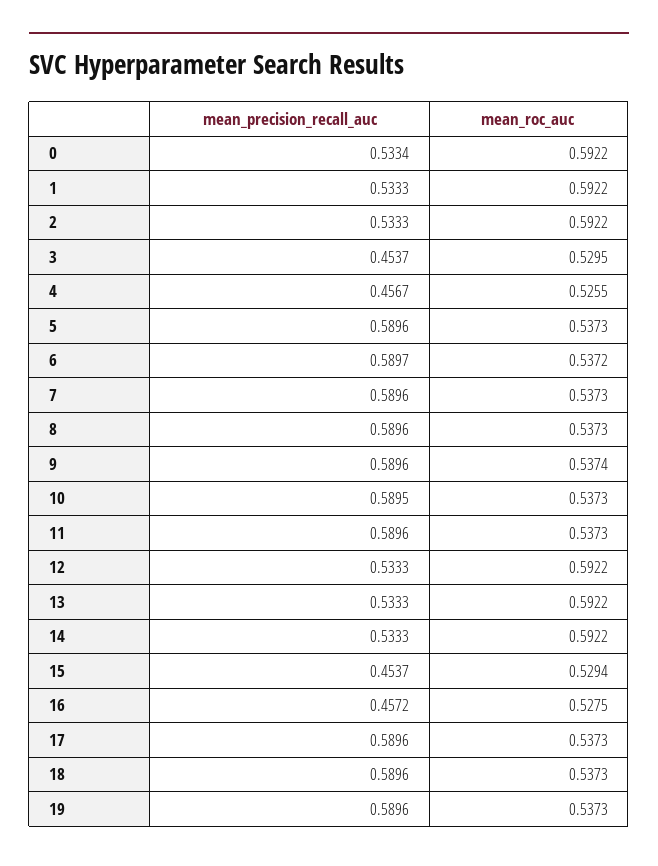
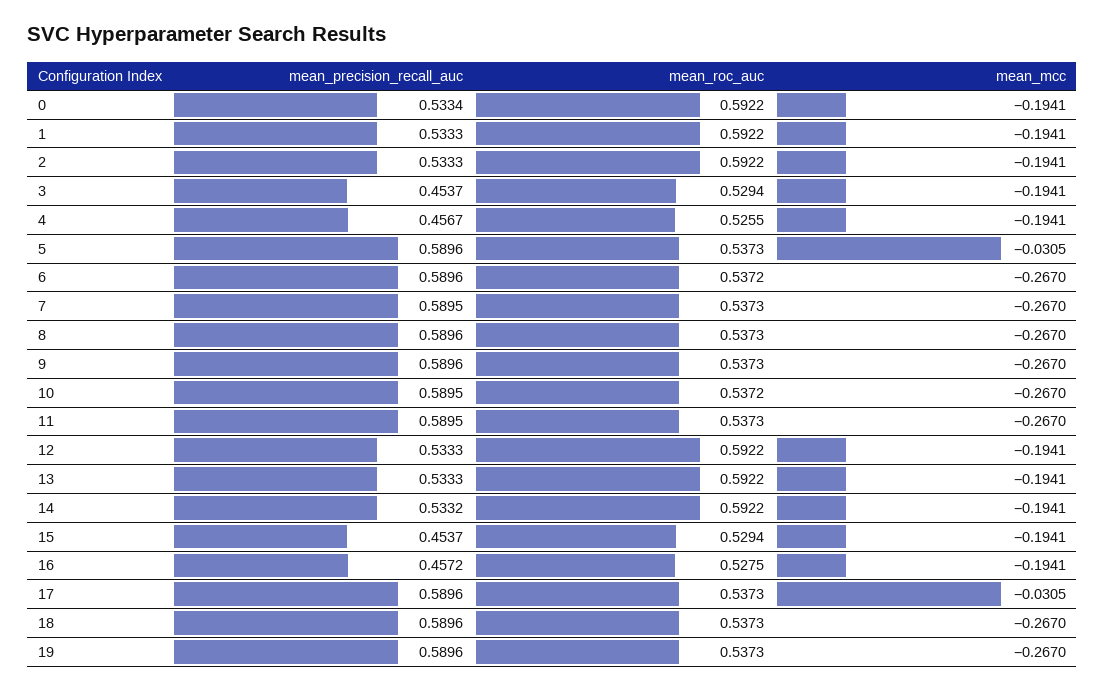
  {
    "mean_precision_recall_auc": {
      "0": 0.5334,
      "1": 0.5333,
      "2": 0.5333,
      "3": 0.4537,
      "4": 0.4567,
      "5": 0.5896,
-     "6": 0.5897,
+     "6": 0.5896,
-     "7": 0.5896,
+     "7": 0.5895,
      "8": 0.5896,
      "9": 0.5896,
      "10": 0.5895,
-     "11": 0.5896,
+     "11": 0.5895,
      "12": 0.5333,
      "13": 0.5333,
-     "14": 0.5333,
+     "14": 0.5332,
      "15": 0.4537,
      "16": 0.4572,
      "17": 0.5896,
      "18": 0.5896,
      "19": 0.5896
    },
    "mean_roc_auc": {
      "0": 0.5922,
      "1": 0.5922,
      "2": 0.5922,
-     "3": 0.5295,
+     "3": 0.5294,
      "4": 0.5255,
      "5": 0.5373,
      "6": 0.5372,
      "7": 0.5373,
      "8": 0.5373,
-     "9": 0.5374,
+     "9": 0.5373,
-     "10": 0.5373,
+     "10": 0.5372,
      "11": 0.5373,
      "12": 0.5922,
      "13": 0.5922,
      "14": 0.5922,
      "15": 0.5294,
      "16": 0.5275,
      "17": 0.5373,
      "18": 0.5373,
      "19": 0.5373
-   }
+   },
+   "mean_mcc": {
+     "0": -0.1941,
+     "1": -0.1941,
+     "2": -0.1941,
+     "3": -0.1941,
+     "4": -0.1941,
+     "5": -0.0305,
+     "6": -0.267,
+     "7": -0.267,
+     "8": -0.267,
+     "9": -0.267,
+     "10": -0.267,
+     "11": -0.267,
+     "12": -0.1941,
+     "13": -0.1941,
+     "14": -0.1941,
+     "15": -0.1941,
+     "16": -0.1941,
+     "17": -0.0305,
+     "18": -0.267,
+     "19": -0.267
+   }
  }

